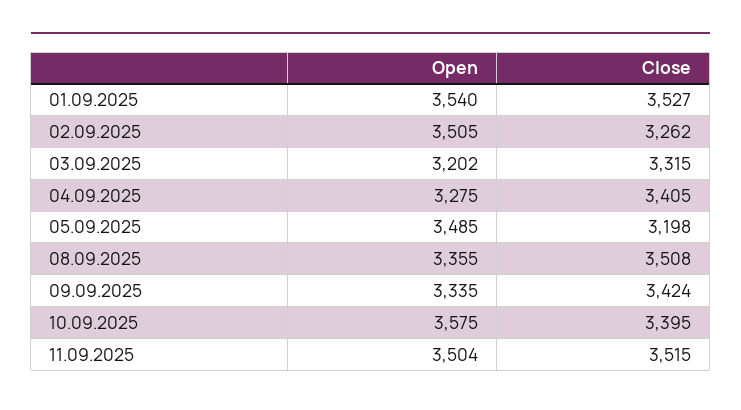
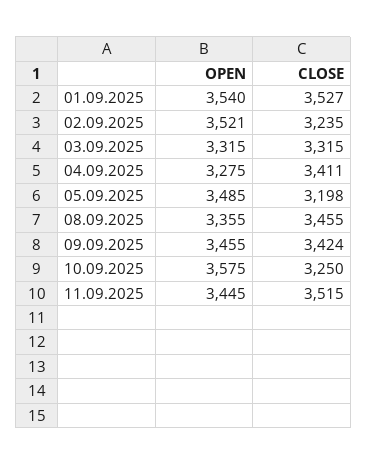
  {
    "Open": {
      "01.09.2025": 3540,
-     "02.09.2025": 3505,
+     "02.09.2025": 3521,
-     "03.09.2025": 3202,
+     "03.09.2025": 3315,
      "04.09.2025": 3275,
      "05.09.2025": 3485,
      "08.09.2025": 3355,
-     "09.09.2025": 3335,
+     "09.09.2025": 3455,
      "10.09.2025": 3575,
-     "11.09.2025": 3504
+     "11.09.2025": 3445
    },
    "Close": {
      "01.09.2025": 3527,
-     "02.09.2025": 3262,
+     "02.09.2025": 3235,
      "03.09.2025": 3315,
-     "04.09.2025": 3405,
+     "04.09.2025": 3411,
      "05.09.2025": 3198,
-     "08.09.2025": 3508,
+     "08.09.2025": 3455,
      "09.09.2025": 3424,
-     "10.09.2025": 3395,
+     "10.09.2025": 3250,
      "11.09.2025": 3515
    }
  }

